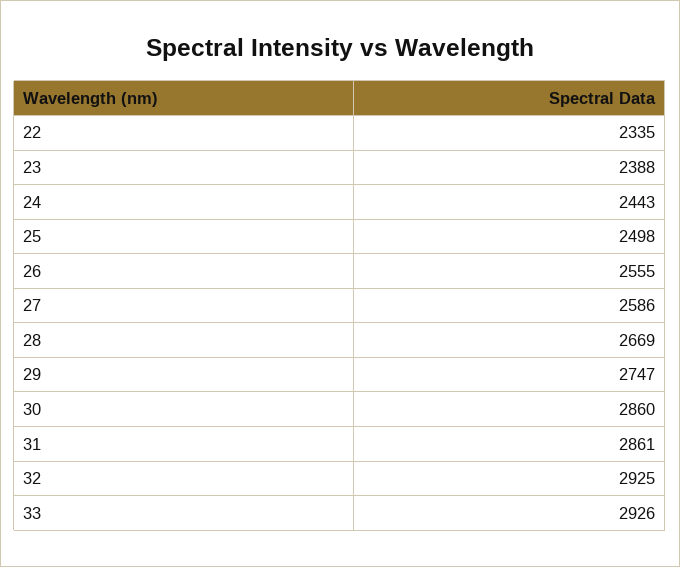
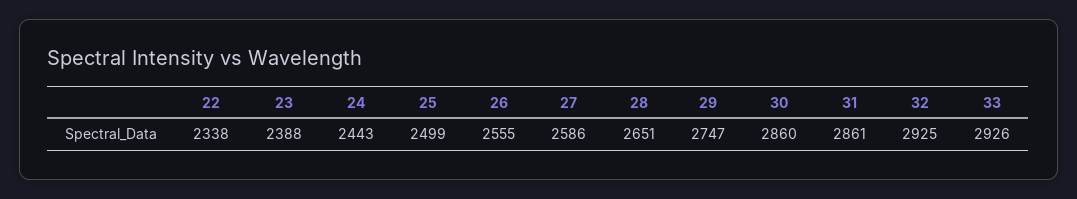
  {
-   "22": 2335,
+   "22": 2338,
    "23": 2388,
    "24": 2443,
-   "25": 2498,
+   "25": 2499,
    "26": 2555,
    "27": 2586,
-   "28": 2669,
+   "28": 2651,
    "29": 2747,
    "30": 2860,
    "31": 2861,
    "32": 2925,
    "33": 2926
  }

